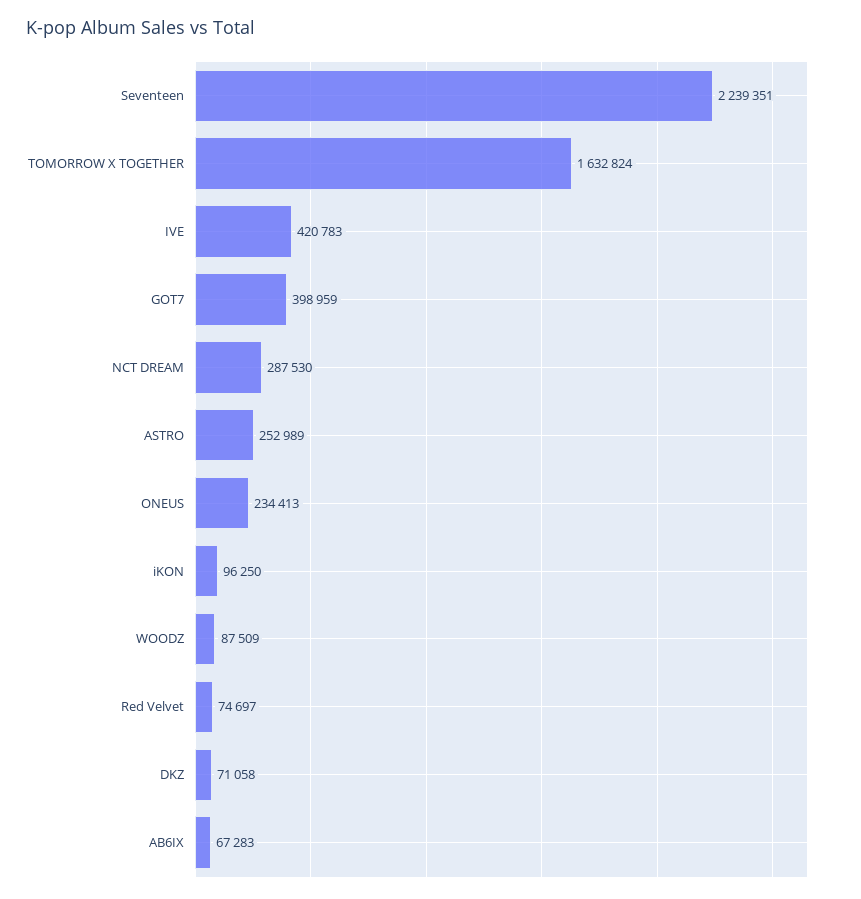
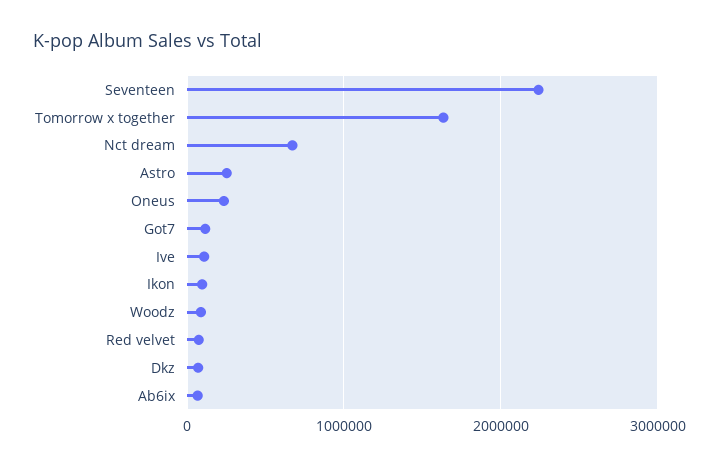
  {
    "Seventeen": 2239351,
    "TOMORROW X TOGETHER": 1632824,
-   "IVE": 420783,
+   "IVE": 100000,
-   "GOT7": 398959,
+   "GOT7": 100000,
-   "NCT DREAM": 287530,
+   "NCT DREAM": 700000,
    "ASTRO": 252989,
    "ONEUS": 234413,
    "iKON": 96250,
    "WOODZ": 87509,
    "Red Velvet": 74697,
    "DKZ": 71058,
    "AB6IX": 67283
  }

